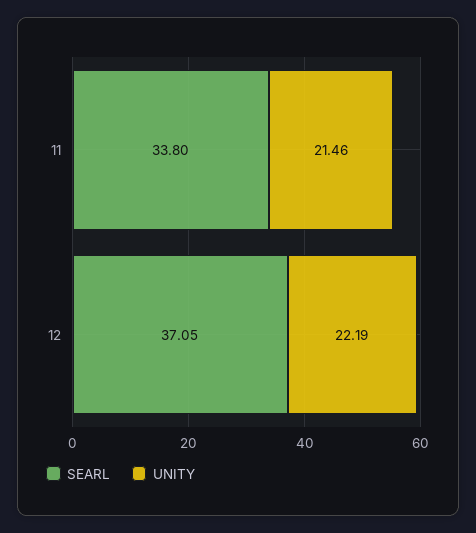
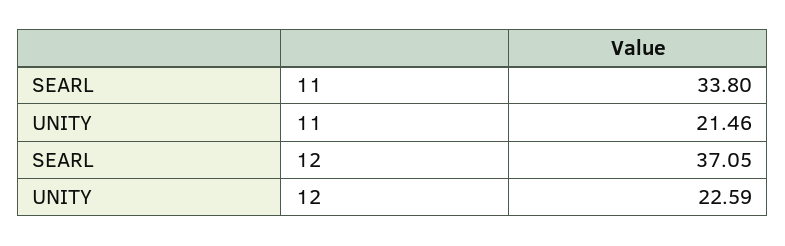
  {
    "SEARL": {
      "11": 33.8,
      "12": 37.05
    },
    "UNITY": {
      "11": 21.46,
-     "12": 22.19
+     "12": 22.59
    }
  }

